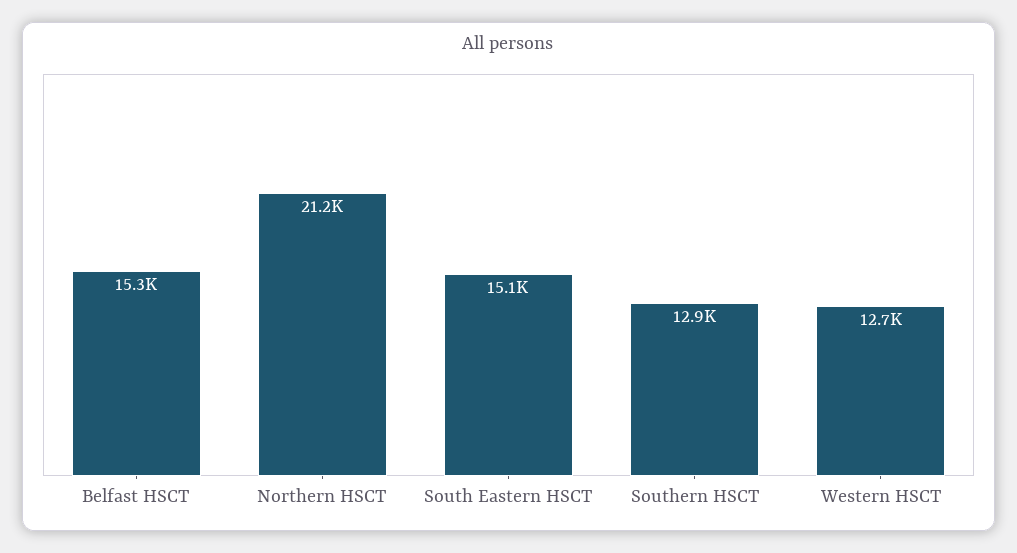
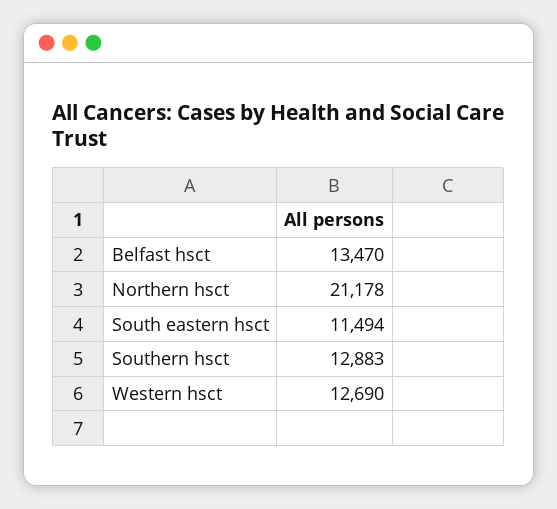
  {
-   "Belfast HSCT": 15300,
+   "Belfast HSCT": 13470,
    "Northern HSCT": 21178,
-   "South Eastern HSCT": 15100,
+   "South Eastern HSCT": 11494,
    "Southern HSCT": 12883,
    "Western HSCT": 12690
  }

